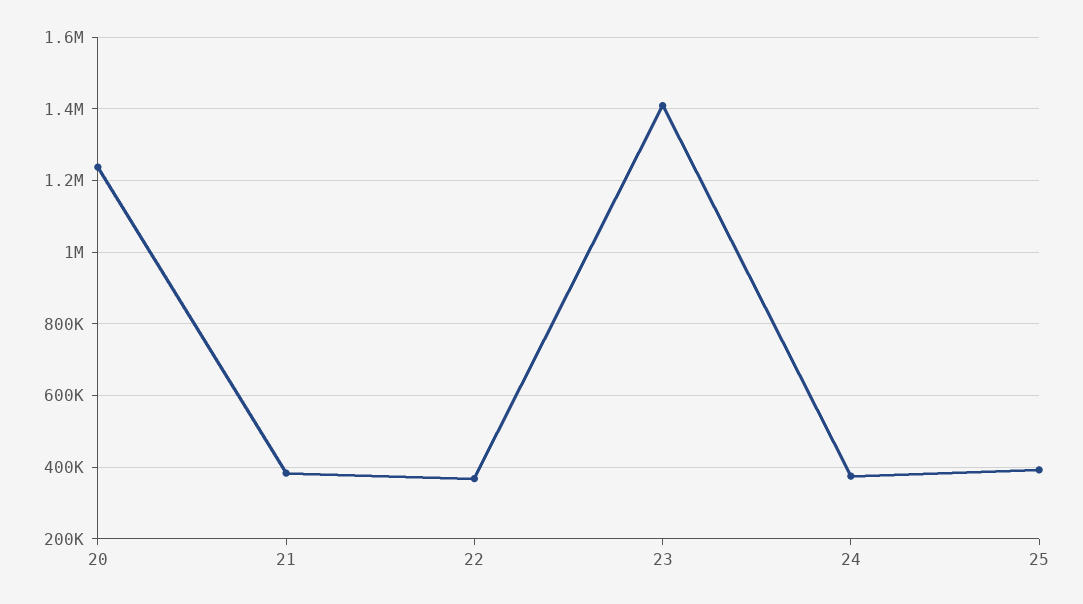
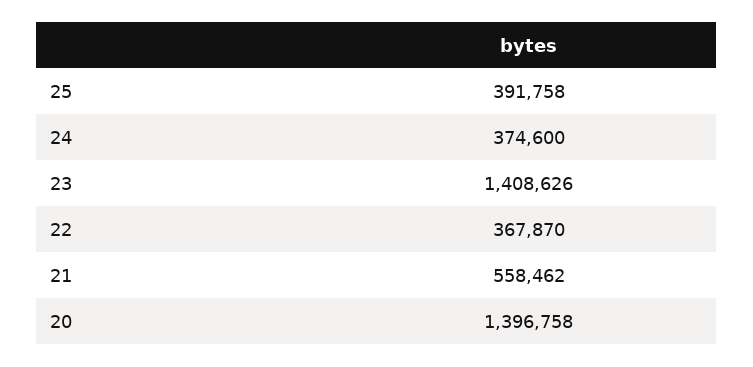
  {
-   "20": 1240000,
+   "20": 1396758,
-   "21": 380000,
+   "21": 558462,
    "22": 367870,
    "23": 1408626,
    "24": 374600,
    "25": 391758
  }

